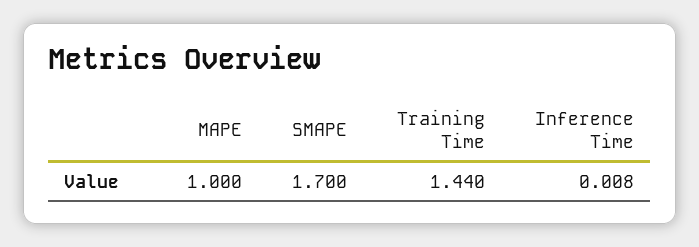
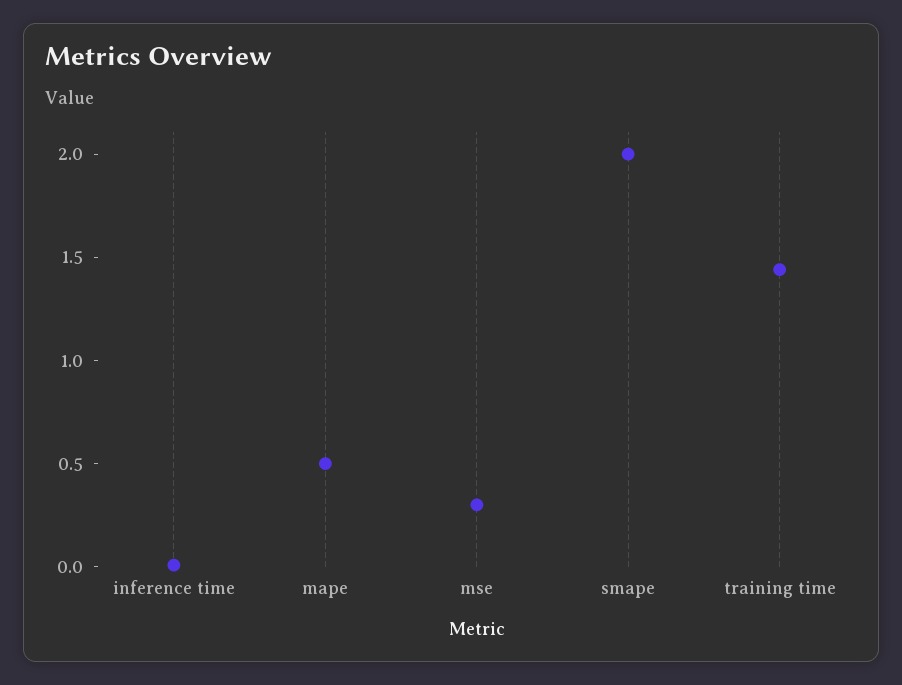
  {
-   "MAPE": 1,
+   "MAPE": 0.5,
-   "SMAPE": 1.7,
+   "SMAPE": 2,
    "Training Time": 1.44,
-   "Inference Time": 0.008
+   "Inference Time": 0.008,
+   "mse": 0.3
  }

